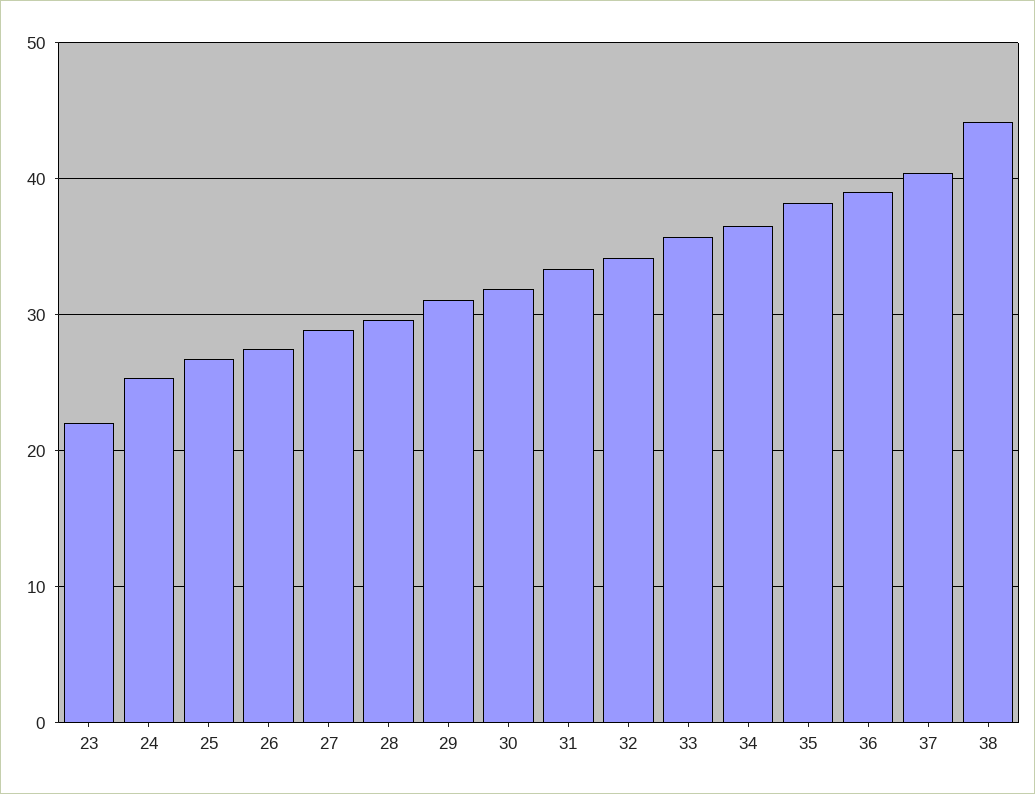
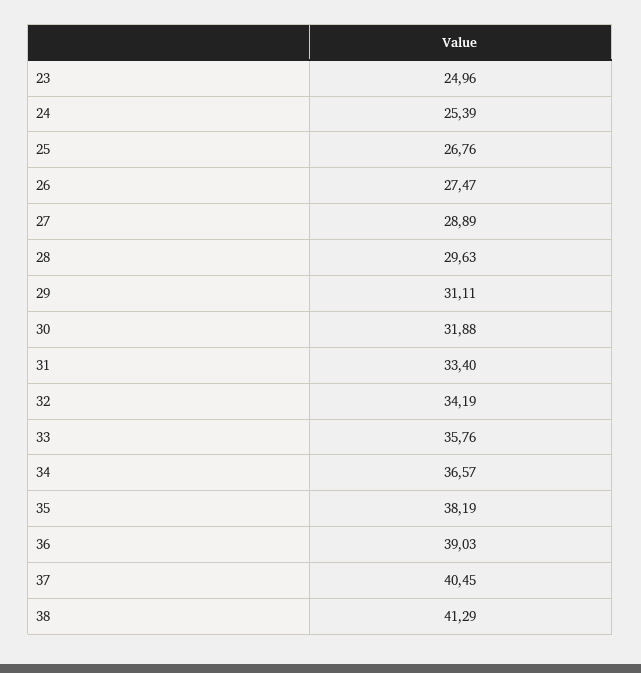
  {
-   "23": 22,
+   "23": 24.96,
    "24": 25.39,
    "25": 26.76,
    "26": 27.47,
    "27": 28.89,
    "28": 29.63,
    "29": 31.11,
    "30": 31.88,
    "31": 33.4,
    "32": 34.19,
    "33": 35.76,
    "34": 36.57,
    "35": 38.19,
    "36": 39.03,
    "37": 40.45,
-   "38": 44
+   "38": 41.29
  }

